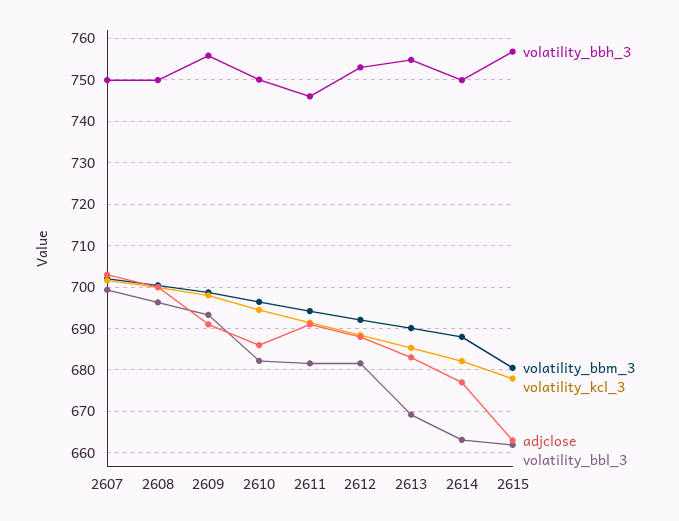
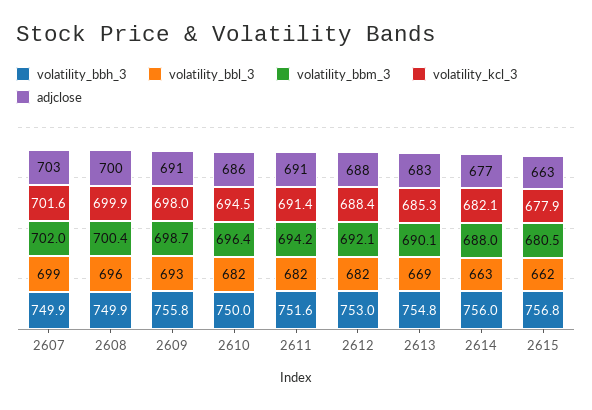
  {
    "volatility_bbh_3": {
      "2607": 749.9,
      "2608": 749.9,
      "2609": 755.8,
      "2610": 750,
-     "2611": 746,
+     "2611": 751.6,
      "2612": 753,
      "2613": 754.8,
-     "2614": 750,
+     "2614": 756,
      "2615": 756.8
    },
    "volatility_bbm_3": {
      "2607": 702,
      "2608": 700.4,
      "2609": 698.7,
      "2610": 696.4,
      "2611": 694.2,
      "2612": 692.1,
      "2613": 690.1,
      "2614": 688,
      "2615": 680.5
    },
    "volatility_kcl_3": {
      "2607": 701.6,
      "2608": 699.9,
      "2609": 698,
      "2610": 694.5,
      "2611": 691.4,
      "2612": 688.4,
      "2613": 685.3,
      "2614": 682.1,
      "2615": 677.9
    },
    "adjclose": {
      "2607": 703,
      "2608": 700,
      "2609": 691,
      "2610": 686,
      "2611": 691,
      "2612": 688,
      "2613": 683,
      "2614": 677,
      "2615": 663
    },
    "volatility_bbl_3": {
      "2607": 699,
      "2608": 696,
      "2609": 693,
      "2610": 682,
      "2611": 682,
      "2612": 682,
      "2613": 669,
      "2614": 663,
      "2615": 662
    }
  }

